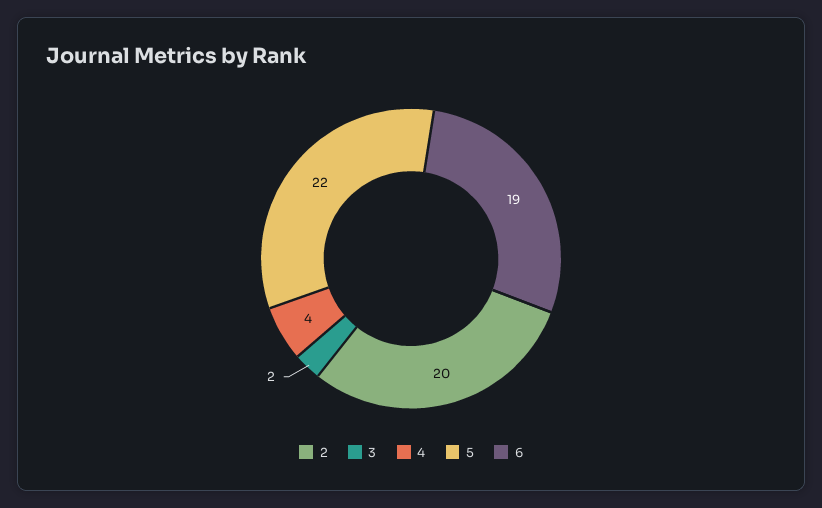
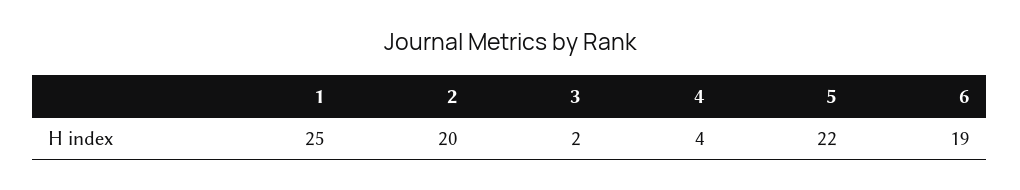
  {
    "2": 20,
    "3": 2,
    "4": 4,
    "5": 22,
-   "6": 19
+   "6": 19,
+   "1": 25
  }

